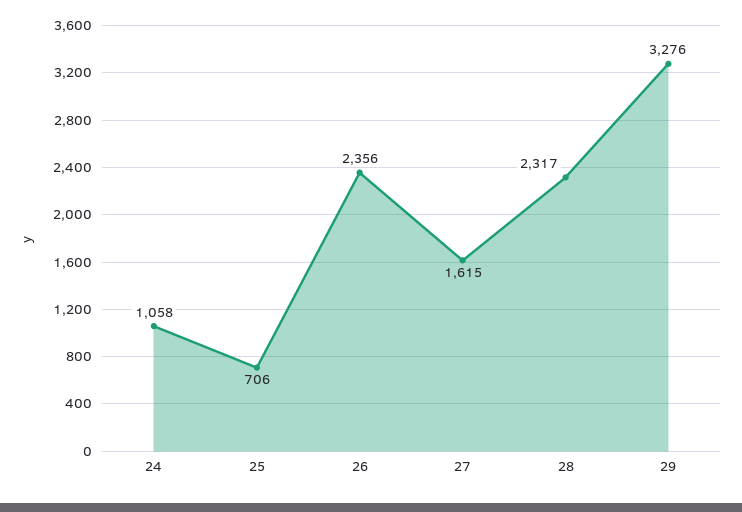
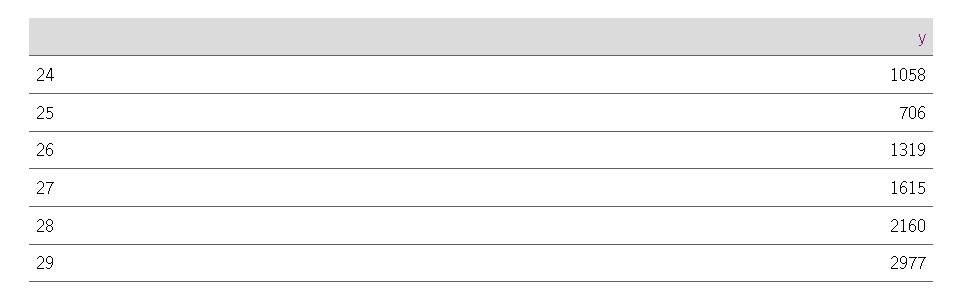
  {
    "24": 1058,
    "25": 706,
-   "26": 2356,
+   "26": 1319,
    "27": 1615,
-   "28": 2317,
+   "28": 2160,
-   "29": 3276
+   "29": 2977
  }

